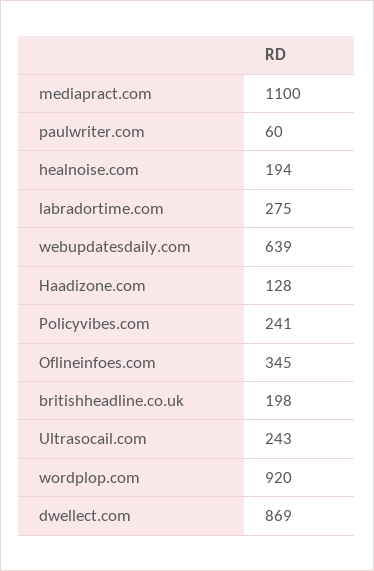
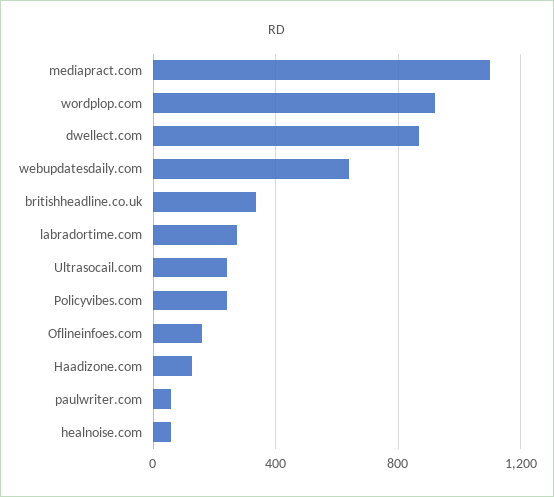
  {
    "mediapract.com": 1100,
    "paulwriter.com": 60,
-   "healnoise.com": 194,
+   "healnoise.com": 50,
    "labradortime.com": 275,
    "webupdatesdaily.com": 639,
    "Haadizone.com": 128,
    "Policyvibes.com": 241,
-   "Oflineinfoes.com": 345,
+   "Oflineinfoes.com": 150,
-   "britishheadline.co.uk": 198,
+   "britishheadline.co.uk": 350,
    "Ultrasocail.com": 243,
    "wordplop.com": 920,
    "dwellect.com": 869
  }

